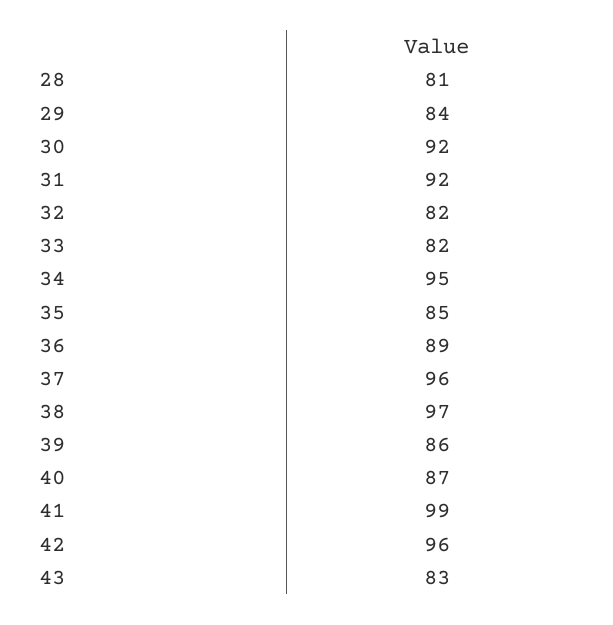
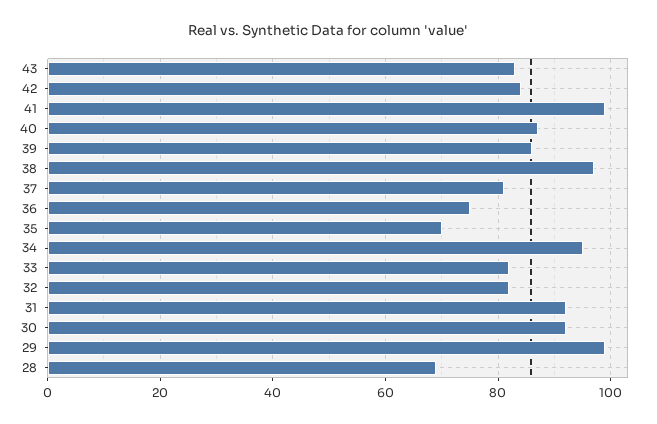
  {
-   "28": 81,
+   "28": 70,
-   "29": 84,
+   "29": 100,
    "30": 92,
    "31": 92,
    "32": 82,
    "33": 82,
    "34": 95,
-   "35": 85,
+   "35": 70,
-   "36": 89,
+   "36": 75,
-   "37": 96,
+   "37": 80,
    "38": 97,
    "39": 86,
    "40": 87,
    "41": 99,
-   "42": 96,
+   "42": 85,
    "43": 83
  }

